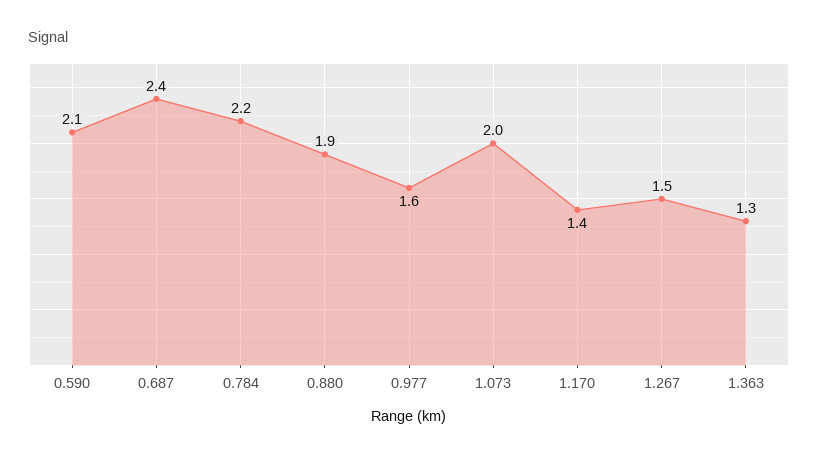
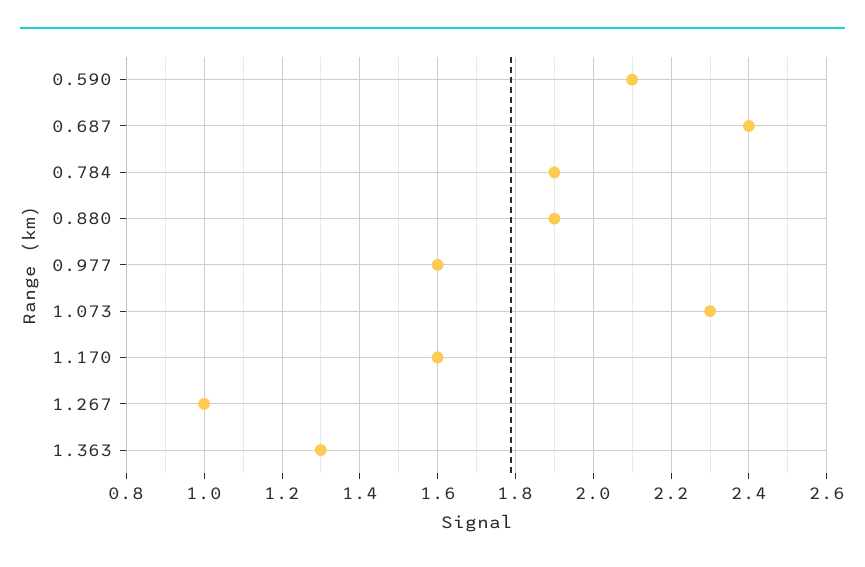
  {
    "0.590": 2.1,
    "0.687": 2.4,
-   "0.784": 2.2,
+   "0.784": 1.9,
    "0.880": 1.9,
    "0.977": 1.6,
-   "1.073": 2,
+   "1.073": 2.3,
-   "1.170": 1.4,
+   "1.170": 1.6,
-   "1.267": 1.5,
+   "1.267": 1,
    "1.363": 1.3
  }

